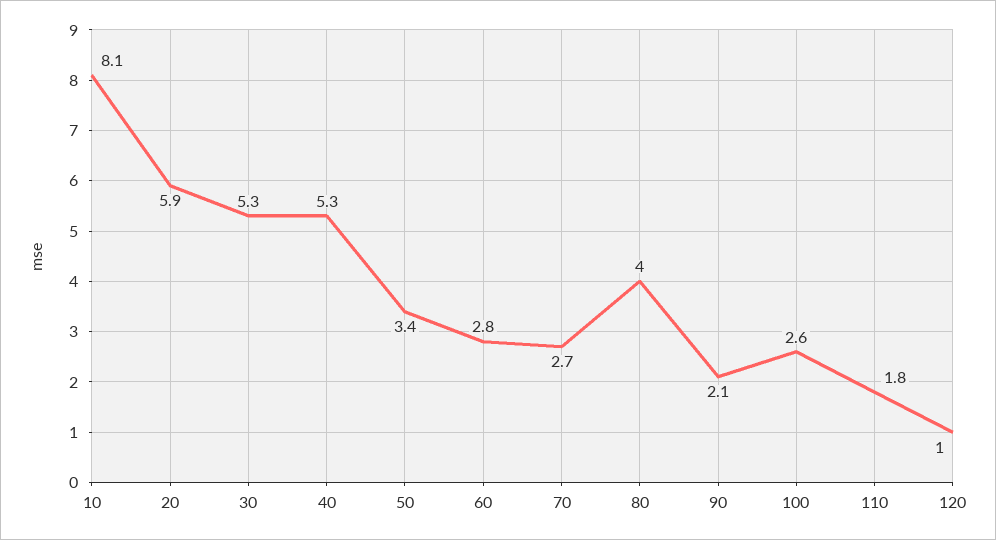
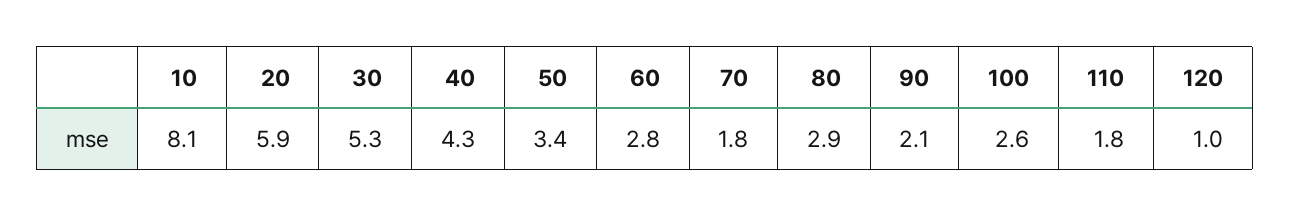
  {
    "10": 8.1,
    "20": 5.9,
    "30": 5.3,
-   "40": 5.3,
+   "40": 4.3,
    "50": 3.4,
    "60": 2.8,
-   "70": 2.7,
+   "70": 1.8,
-   "80": 4,
+   "80": 2.9,
    "90": 2.1,
    "100": 2.6,
    "110": 1.8,
    "120": 1
  }

